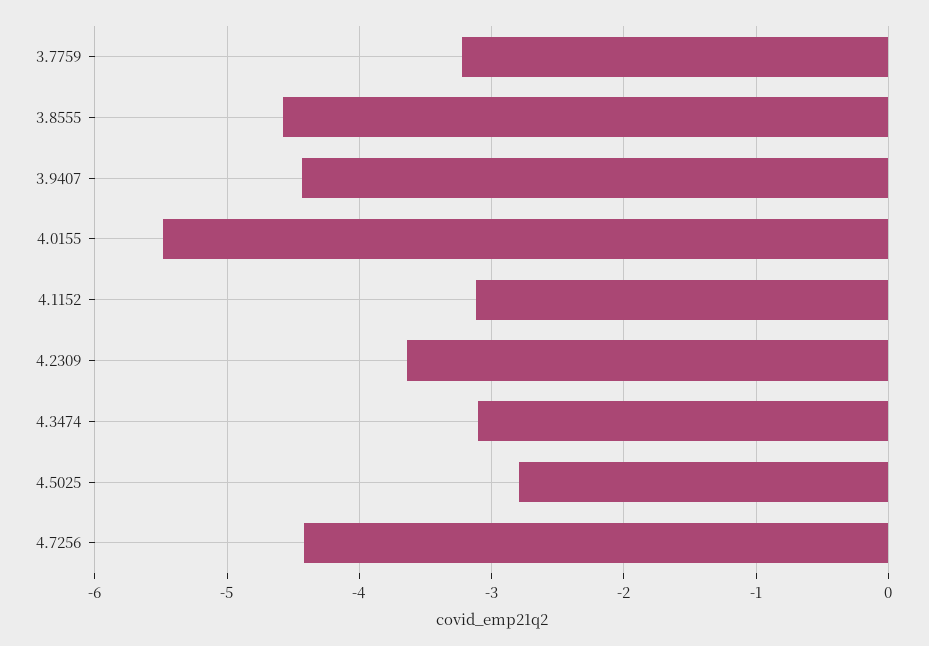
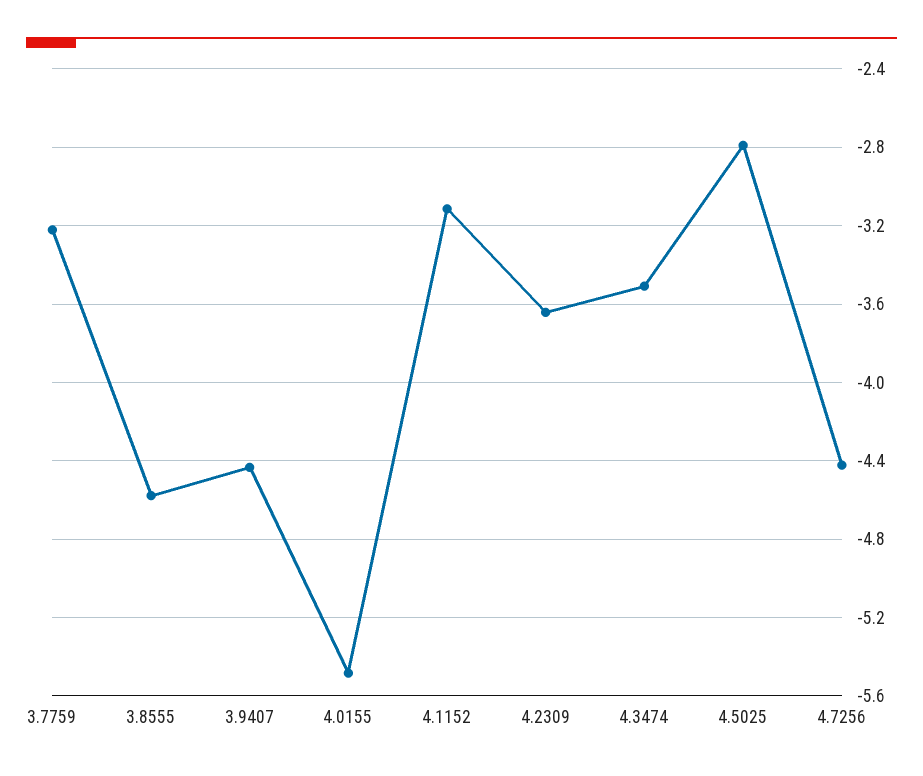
  {
    "3.7759": -3.2,
    "3.8555": -4.6,
    "3.9407": -4.45,
    "4.0155": -5.5,
    "4.1152": -3.1,
    "4.2309": -3.65,
-   "4.3474": -3.1,
+   "4.3474": -3.5,
    "4.5025": -2.8,
    "4.7256": -4.4
  }

